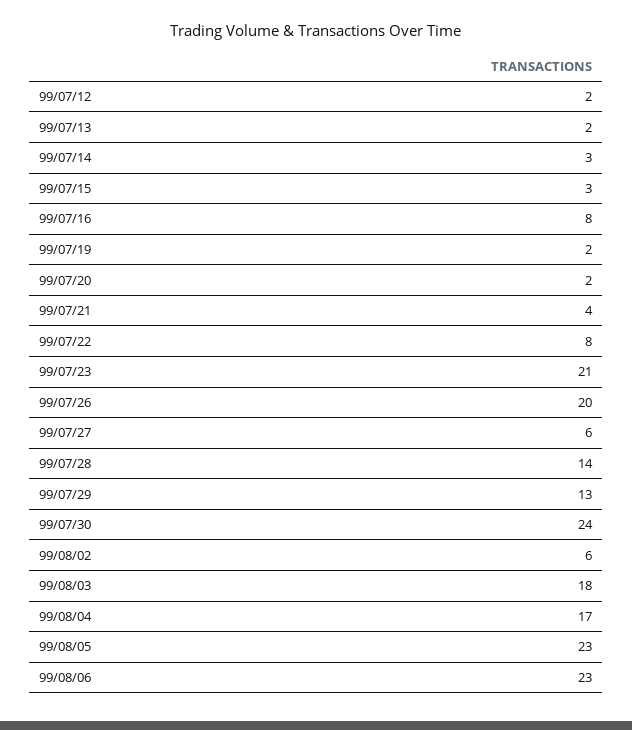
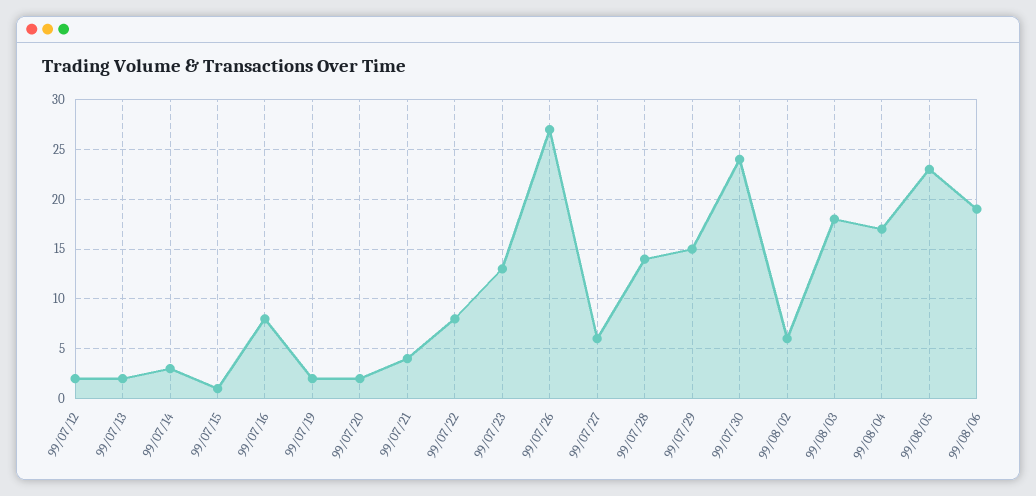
  {
    "99/07/12": 2,
    "99/07/13": 2,
    "99/07/14": 3,
-   "99/07/15": 3,
+   "99/07/15": 1,
    "99/07/16": 8,
    "99/07/19": 2,
    "99/07/20": 2,
    "99/07/21": 4,
    "99/07/22": 8,
-   "99/07/23": 21,
+   "99/07/23": 13,
-   "99/07/26": 20,
+   "99/07/26": 27,
    "99/07/27": 6,
    "99/07/28": 14,
-   "99/07/29": 13,
+   "99/07/29": 15,
    "99/07/30": 24,
    "99/08/02": 6,
    "99/08/03": 18,
    "99/08/04": 17,
    "99/08/05": 23,
-   "99/08/06": 23
+   "99/08/06": 19
  }

